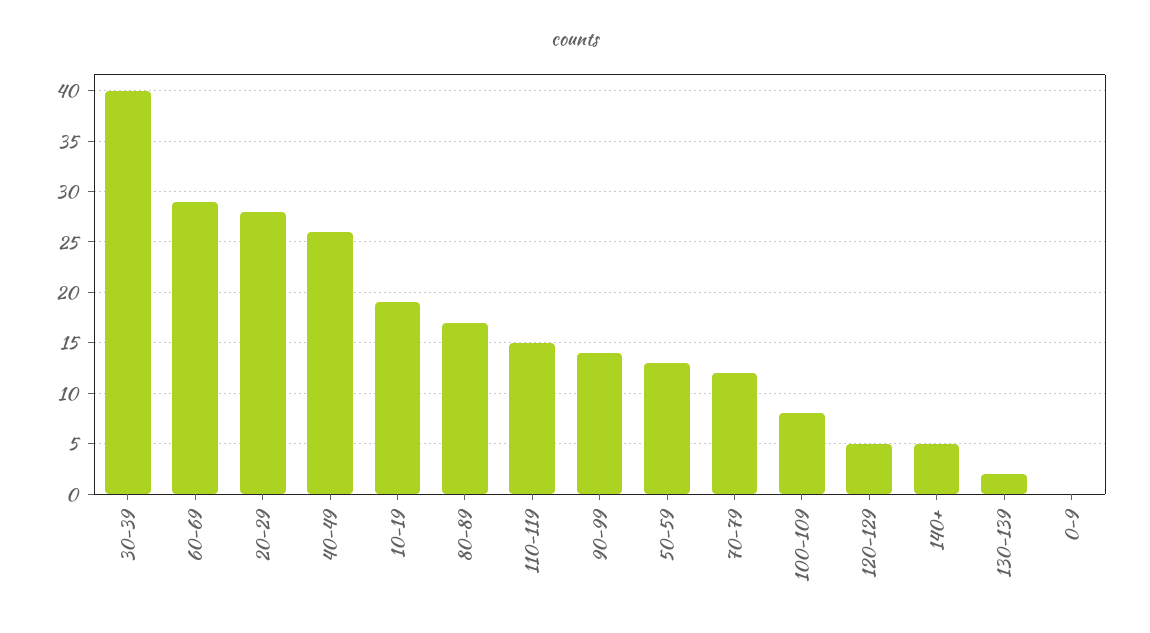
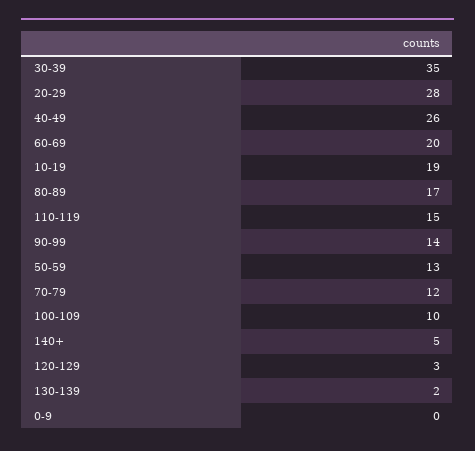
  {
-   "30-39": 40,
+   "30-39": 35,
-   "60-69": 29,
+   "60-69": 20,
    "20-29": 28,
    "40-49": 26,
    "10-19": 19,
    "80-89": 17,
    "110-119": 15,
    "90-99": 14,
    "50-59": 13,
    "70-79": 12,
-   "100-109": 8,
+   "100-109": 10,
-   "120-129": 5,
+   "120-129": 3,
    "140+": 5,
    "130-139": 2,
    "0-9": 0
  }

